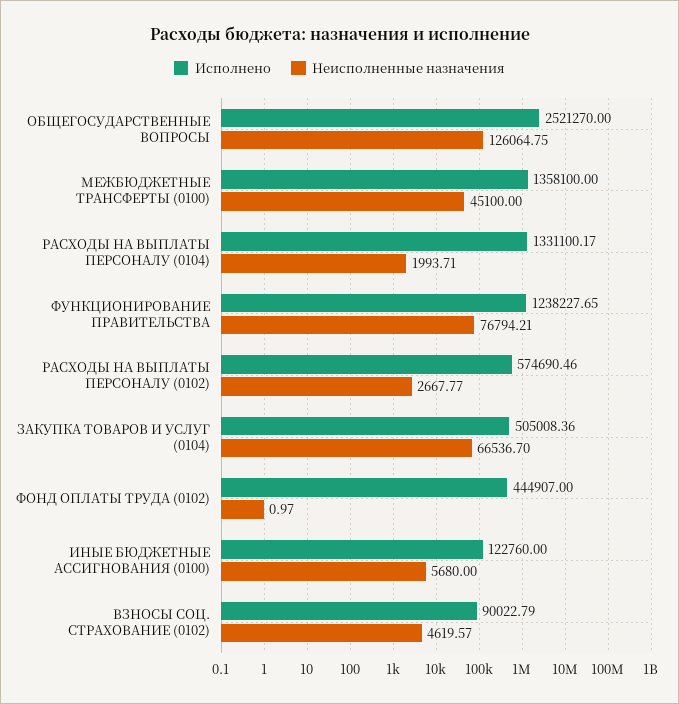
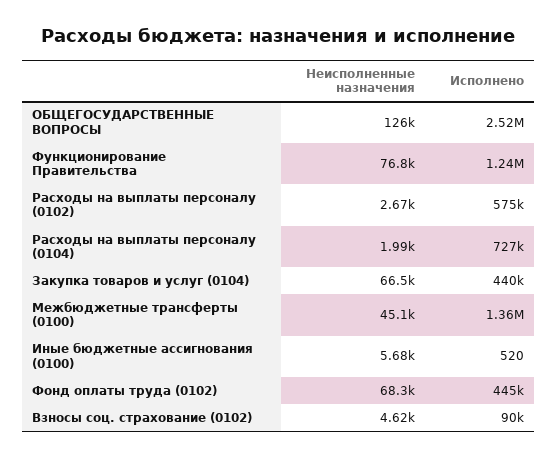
  {
    "Исполнено": {
      "ОБЩЕГОСУДАРСТВЕННЫЕ ВОПРОСЫ": 2521270,
      "МЕЖБЮДЖЕТНЫЕ ТРАНСФЕРТЫ (0100)": 1358100,
-     "РАСХОДЫ НА ВЫПЛАТЫ ПЕРСОНАЛУ (0104)": 1331100.17,
+     "РАСХОДЫ НА ВЫПЛАТЫ ПЕРСОНАЛУ (0104)": 727000,
      "ФУНКЦИОНИРОВАНИЕ ПРАВИТЕЛЬСТВА": 1238227.65,
      "РАСХОДЫ НА ВЫПЛАТЫ ПЕРСОНАЛУ (0102)": 574690.46,
-     "ЗАКУПКА ТОВАРОВ И УСЛУГ (0104)": 505008.36,
+     "ЗАКУПКА ТОВАРОВ И УСЛУГ (0104)": 440000,
      "ФОНД ОПЛАТЫ ТРУДА (0102)": 444907,
-     "ИНЫЕ БЮДЖЕТНЫЕ АССИГНОВАНИЯ (0100)": 122760,
+     "ИНЫЕ БЮДЖЕТНЫЕ АССИГНОВАНИЯ (0100)": 520,
      "ВЗНОСЫ СОЦ. СТРАХОВАНИЕ (0102)": 90022.79
    },
    "Неисполненные назначения": {
      "ОБЩЕГОСУДАРСТВЕННЫЕ ВОПРОСЫ": 126064.75,
      "МЕЖБЮДЖЕТНЫЕ ТРАНСФЕРТЫ (0100)": 45100,
      "РАСХОДЫ НА ВЫПЛАТЫ ПЕРСОНАЛУ (0104)": 1993.71,
      "ФУНКЦИОНИРОВАНИЕ ПРАВИТЕЛЬСТВА": 76794.21,
      "РАСХОДЫ НА ВЫПЛАТЫ ПЕРСОНАЛУ (0102)": 2667.77,
      "ЗАКУПКА ТОВАРОВ И УСЛУГ (0104)": 66536.7,
-     "ФОНД ОПЛАТЫ ТРУДА (0102)": 0.97,
+     "ФОНД ОПЛАТЫ ТРУДА (0102)": 68300,
      "ИНЫЕ БЮДЖЕТНЫЕ АССИГНОВАНИЯ (0100)": 5680,
      "ВЗНОСЫ СОЦ. СТРАХОВАНИЕ (0102)": 4619.57
    }
  }

